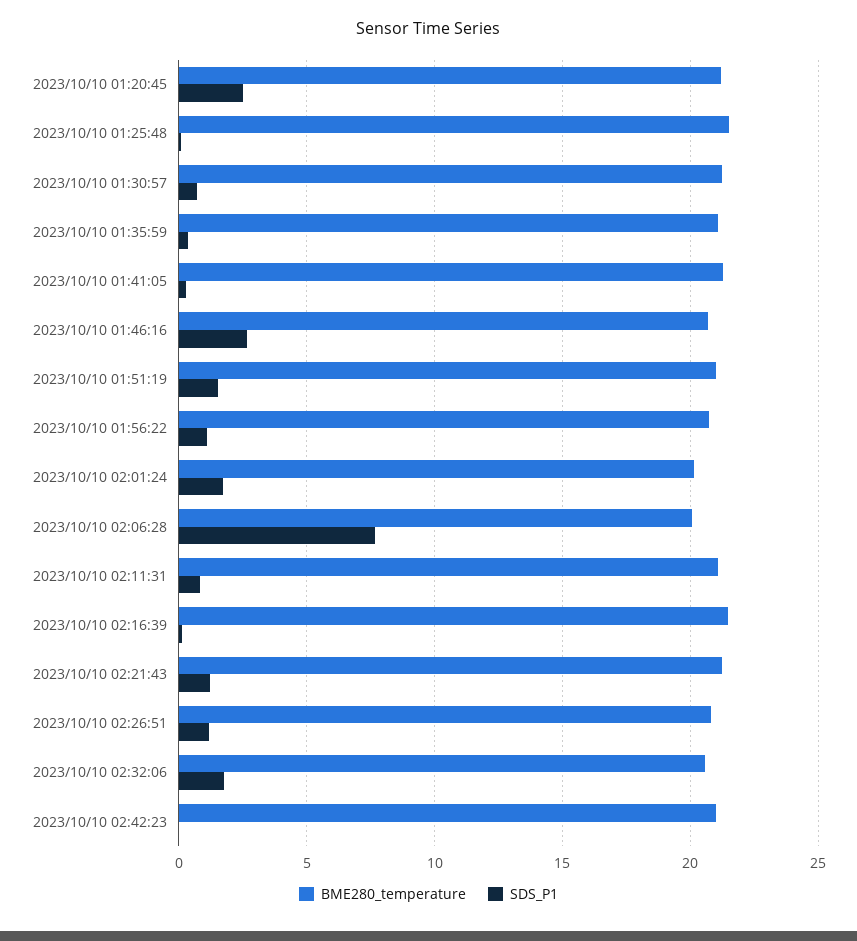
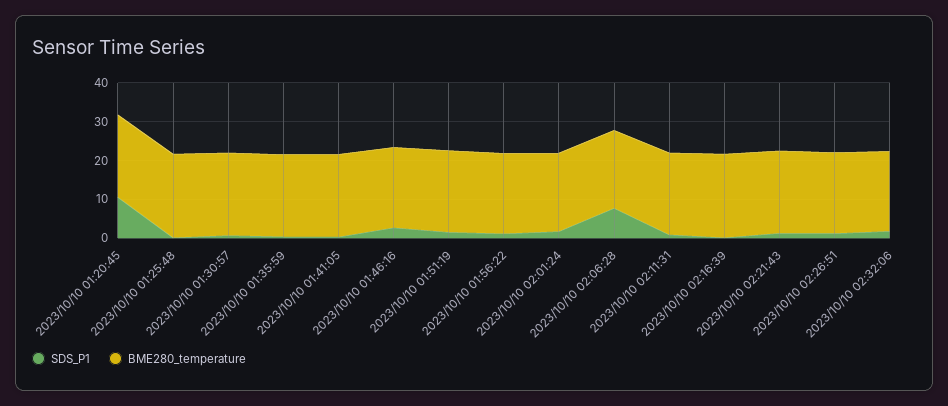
  {
    "BME280_temperature": {
      "2023/10/10 01:20:45": 21,
      "2023/10/10 01:25:48": 21.5,
      "2023/10/10 01:30:57": 21,
      "2023/10/10 01:35:59": 21,
      "2023/10/10 01:41:05": 21.5,
      "2023/10/10 01:46:16": 20.5,
      "2023/10/10 01:51:19": 21,
      "2023/10/10 01:56:22": 20.5,
      "2023/10/10 02:01:24": 20,
      "2023/10/10 02:06:28": 20,
      "2023/10/10 02:11:31": 21,
      "2023/10/10 02:16:39": 21.5,
      "2023/10/10 02:21:43": 21,
      "2023/10/10 02:26:51": 21,
-     "2023/10/10 02:32:06": 20.5,
+     "2023/10/10 02:32:06": 20.5
-     "2023/10/10 02:42:23": 21
    },
    "SDS_P1": {
-     "2023/10/10 01:20:45": 2.5,
+     "2023/10/10 01:20:45": 10,
      "2023/10/10 01:25:48": 0,
      "2023/10/10 01:30:57": 0.5,
      "2023/10/10 01:35:59": 0.5,
      "2023/10/10 01:41:05": 0.5,
      "2023/10/10 01:46:16": 2.5,
      "2023/10/10 01:51:19": 1.5,
      "2023/10/10 01:56:22": 1,
      "2023/10/10 02:01:24": 1.5,
      "2023/10/10 02:06:28": 7.5,
      "2023/10/10 02:11:31": 1,
      "2023/10/10 02:16:39": 0,
      "2023/10/10 02:21:43": 1,
      "2023/10/10 02:26:51": 1,
-     "2023/10/10 02:32:06": 2,
+     "2023/10/10 02:32:06": 2
-     "2023/10/10 02:42:23": 0
    }
  }

